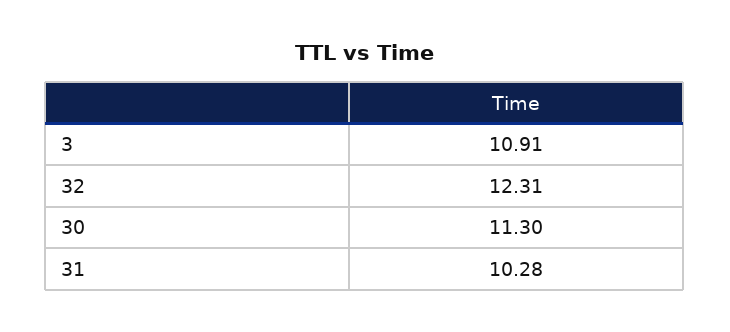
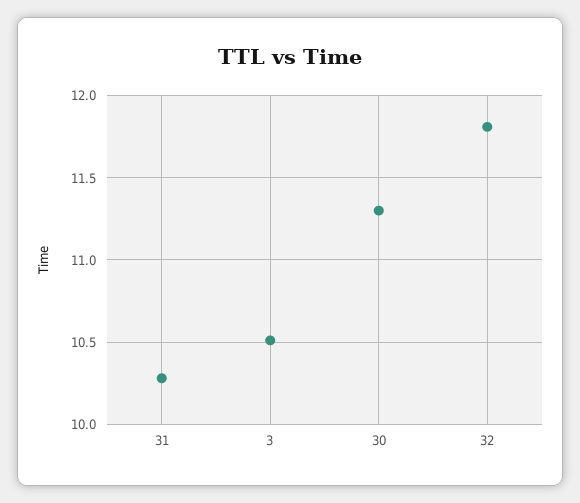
  {
-   "3": 10.91,
+   "3": 10.5,
-   "32": 12.31,
+   "32": 11.8,
    "30": 11.3,
    "31": 10.28
  }

